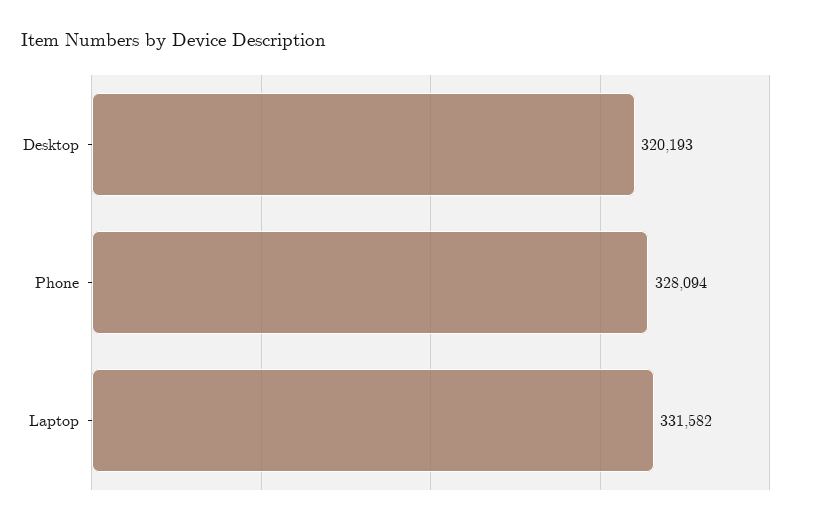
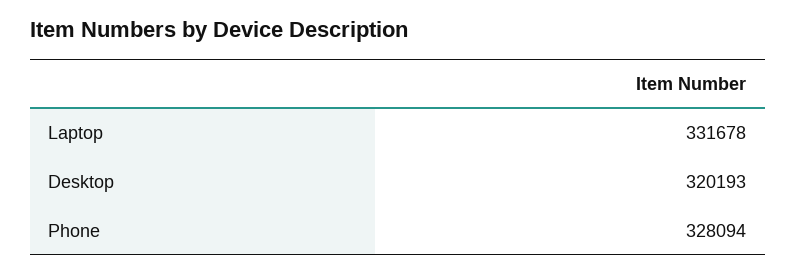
  {
    "Desktop": 320193,
    "Phone": 328094,
-   "Laptop": 331582
+   "Laptop": 331678
  }

